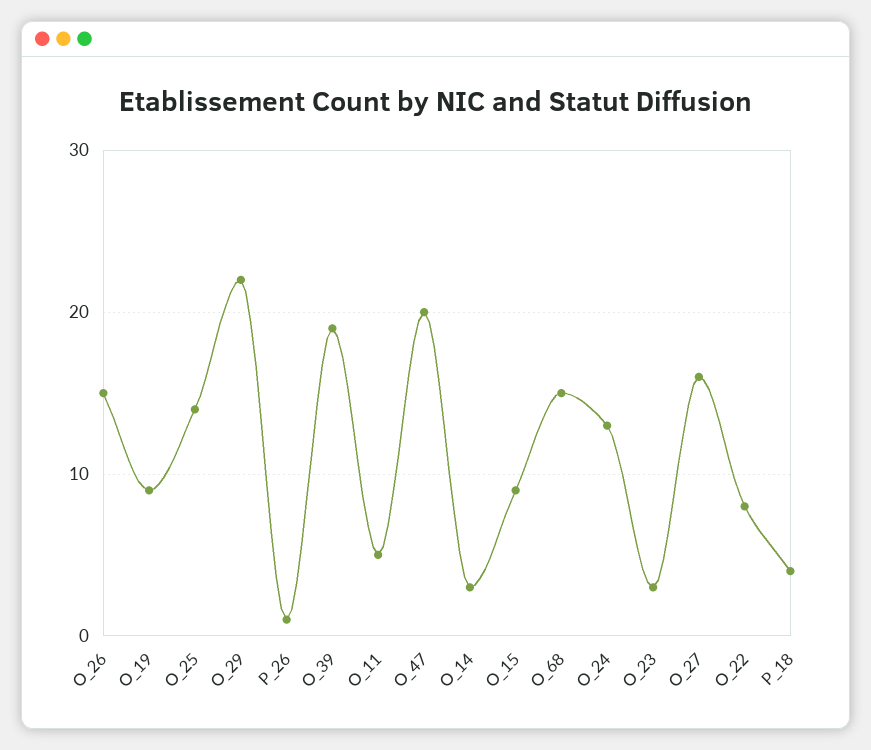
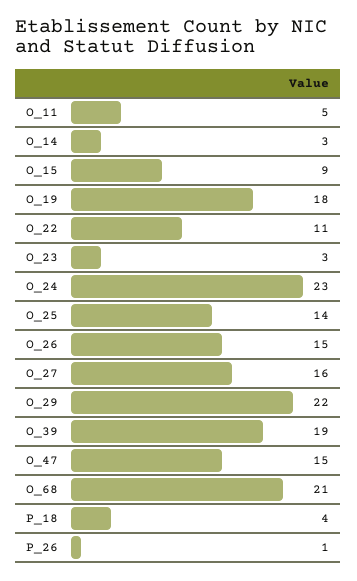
  {
    "O_26": 15,
-   "O_19": 9,
+   "O_19": 18,
    "O_25": 14,
    "O_29": 22,
    "P_26": 1,
    "O_39": 19,
    "O_11": 5,
-   "O_47": 20,
+   "O_47": 15,
    "O_14": 3,
    "O_15": 9,
-   "O_68": 15,
+   "O_68": 21,
-   "O_24": 13,
+   "O_24": 23,
    "O_23": 3,
    "O_27": 16,
-   "O_22": 8,
+   "O_22": 11,
    "P_18": 4
  }

